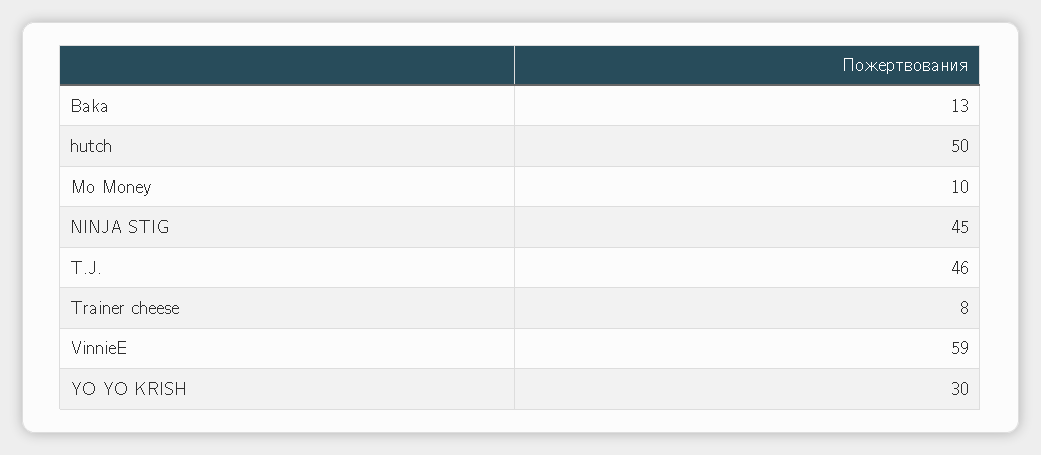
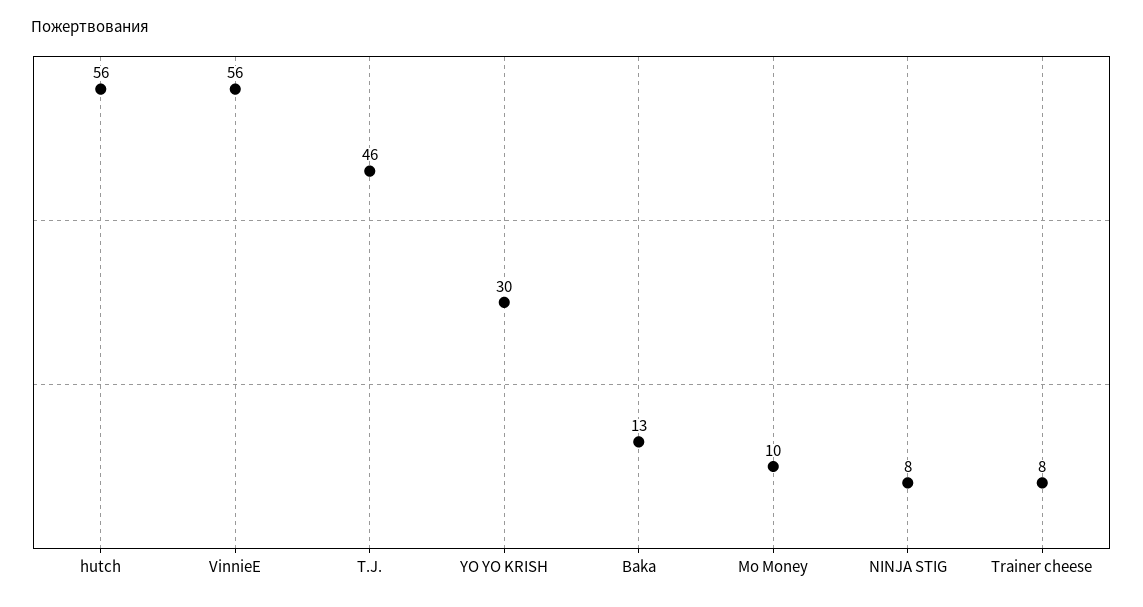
  {
    "Baka": 13,
-   "hutch": 50,
+   "hutch": 56,
    "Mo Money": 10,
-   "NINJA STIG": 45,
+   "NINJA STIG": 8,
    "T.J.": 46,
    "Trainer cheese": 8,
-   "VinnieE": 59,
+   "VinnieE": 56,
    "YO YO KRISH": 30
  }

